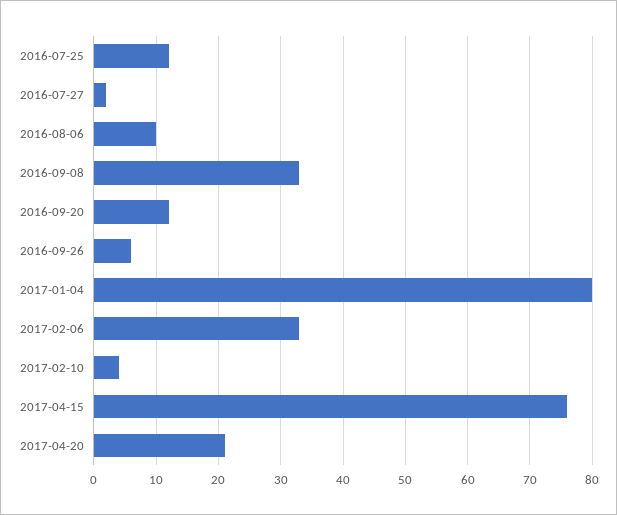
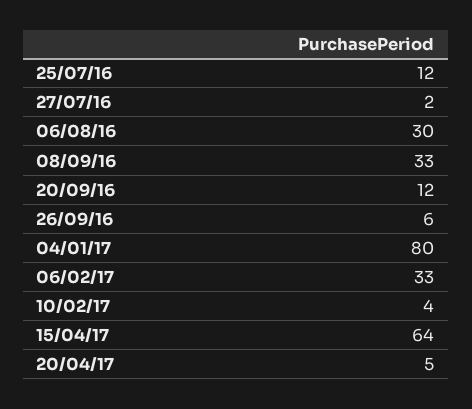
  {
    "2016-07-25": 12,
    "2016-07-27": 2,
-   "2016-08-06": 10,
+   "2016-08-06": 30,
    "2016-09-08": 33,
    "2016-09-20": 12,
    "2016-09-26": 6,
    "2017-01-04": 80,
    "2017-02-06": 33,
    "2017-02-10": 4,
-   "2017-04-15": 76,
+   "2017-04-15": 64,
-   "2017-04-20": 21
+   "2017-04-20": 5
  }

